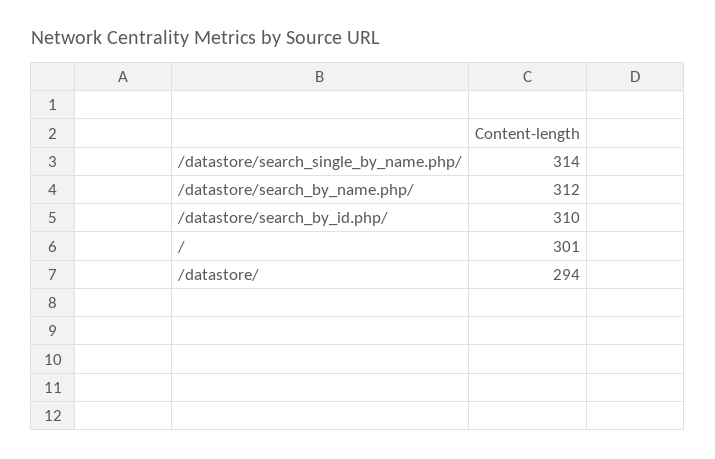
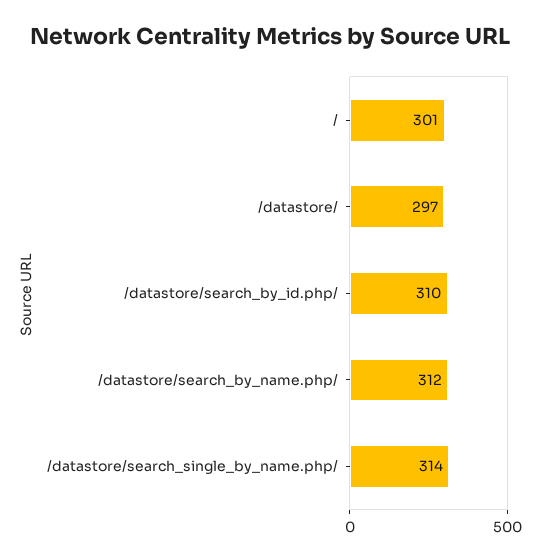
  {
    "/datastore/search_single_by_name.php/": 314,
    "/datastore/search_by_name.php/": 312,
    "/datastore/search_by_id.php/": 310,
    "/": 301,
-   "/datastore/": 294
+   "/datastore/": 297
  }

